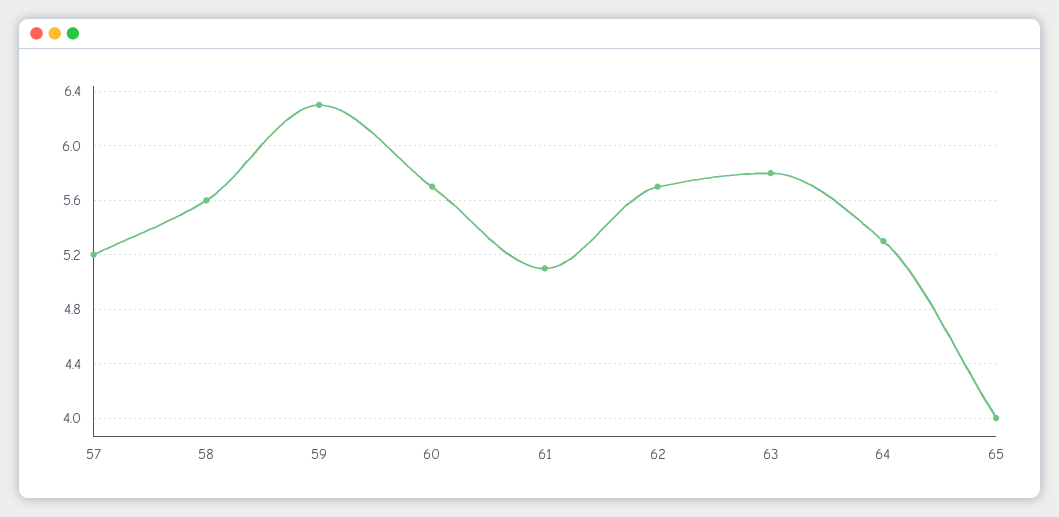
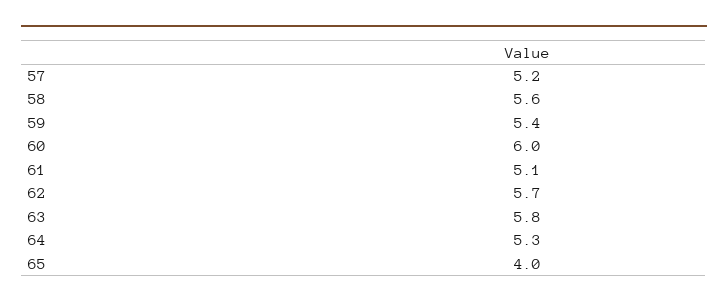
  {
    "57": 5.2,
    "58": 5.6,
-   "59": 6.3,
+   "59": 5.4,
-   "60": 5.7,
+   "60": 6,
    "61": 5.1,
    "62": 5.7,
    "63": 5.8,
    "64": 5.3,
    "65": 4
  }

